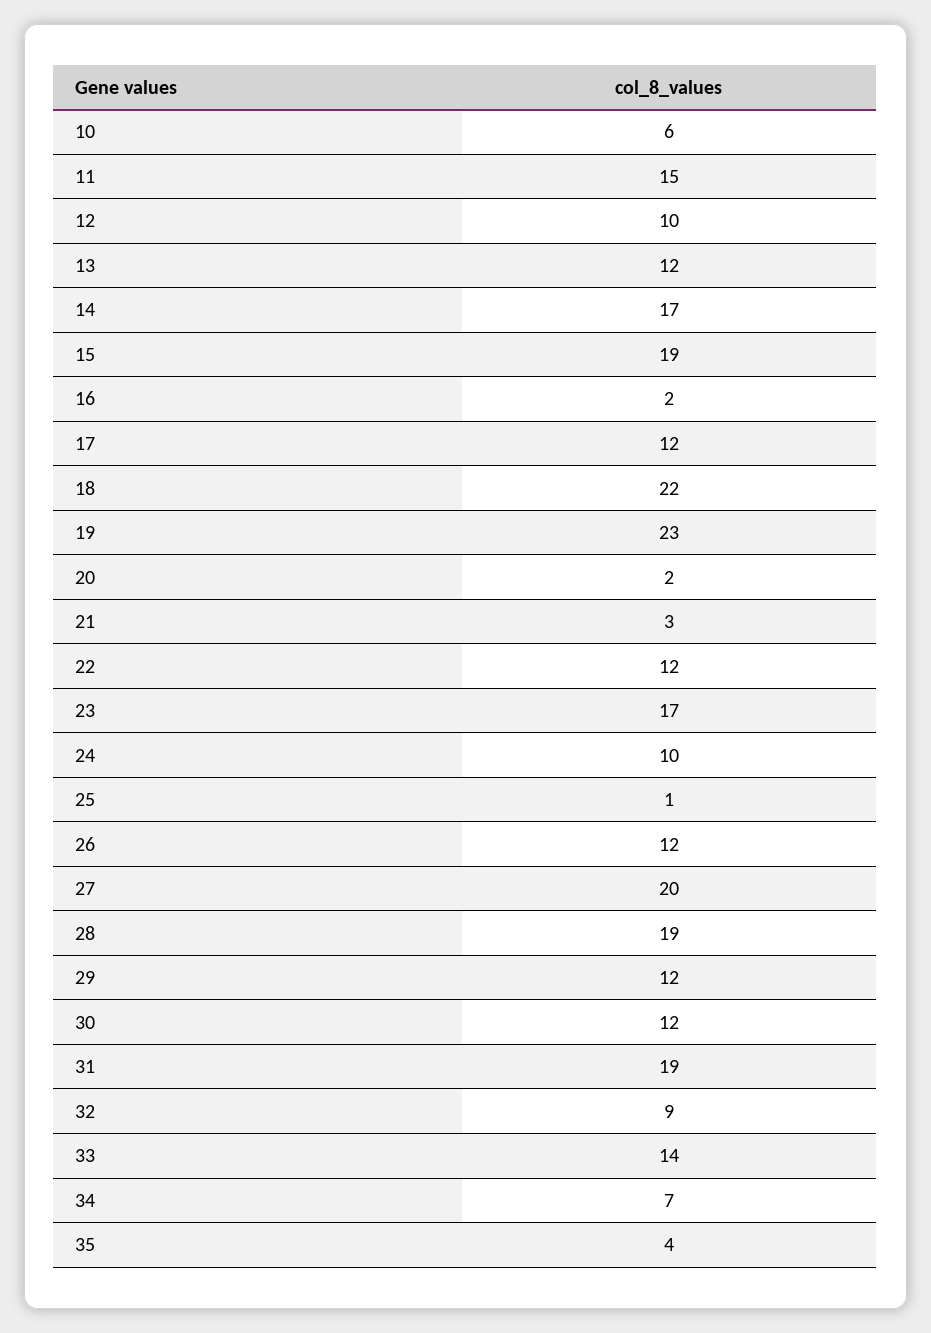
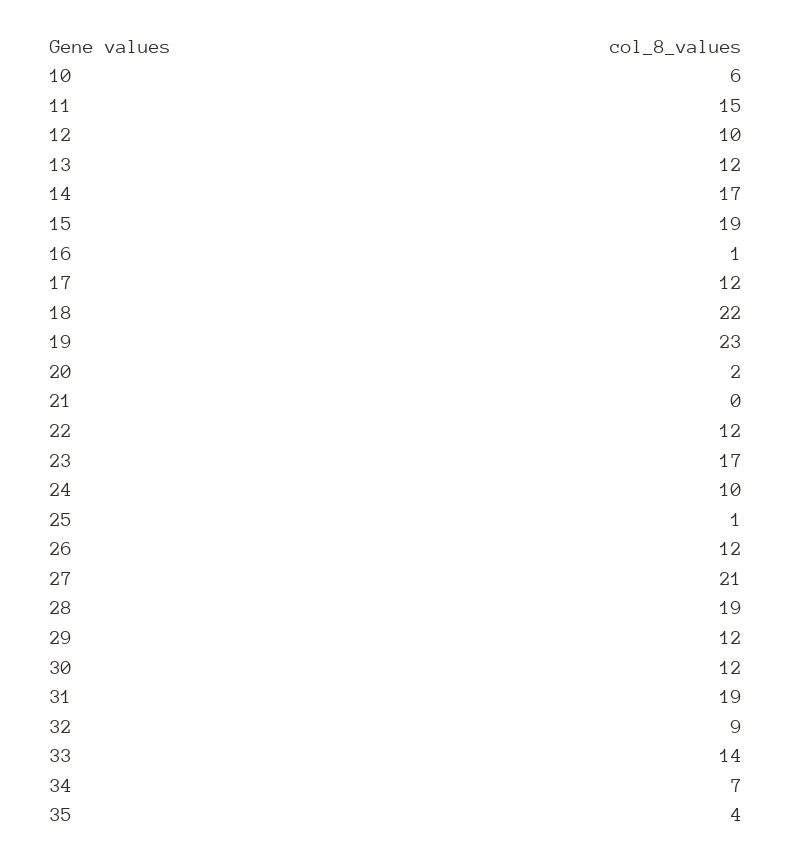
  {
    "10": 6,
    "11": 15,
    "12": 10,
    "13": 12,
    "14": 17,
    "15": 19,
-   "16": 2,
+   "16": 1,
    "17": 12,
    "18": 22,
    "19": 23,
    "20": 2,
-   "21": 3,
+   "21": 0,
    "22": 12,
    "23": 17,
    "24": 10,
    "25": 1,
    "26": 12,
-   "27": 20,
+   "27": 21,
    "28": 19,
    "29": 12,
    "30": 12,
    "31": 19,
    "32": 9,
    "33": 14,
    "34": 7,
    "35": 4
  }

